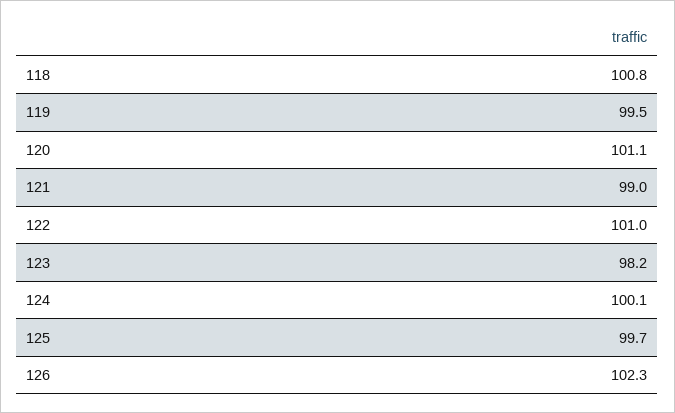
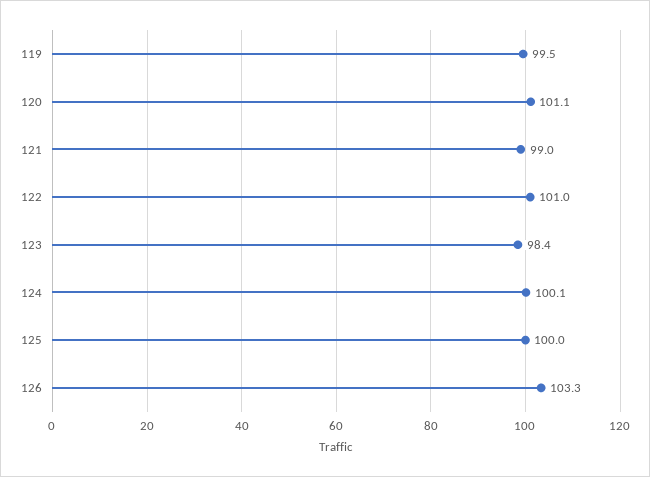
  {
-   "118": 100.8,
    "119": 99.5,
    "120": 101.1,
    "121": 99,
    "122": 101,
-   "123": 98.2,
+   "123": 98.4,
    "124": 100.1,
-   "125": 99.7,
+   "125": 100,
-   "126": 102.3
+   "126": 103.3
  }

